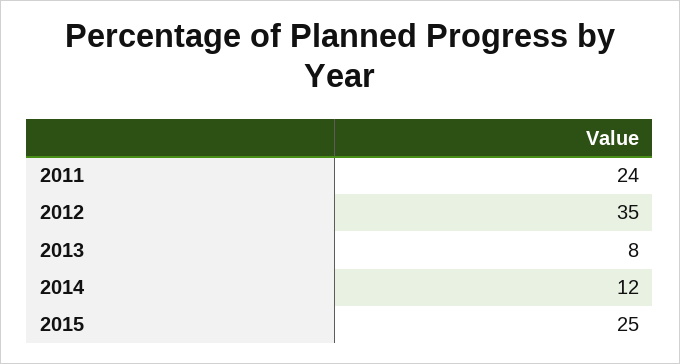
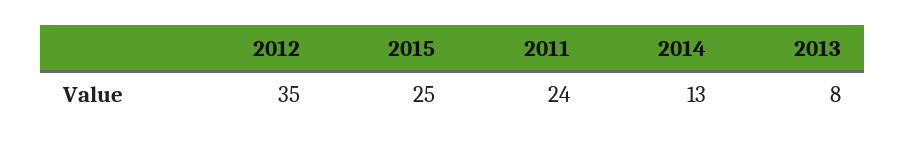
  {
    "2011": 24,
    "2012": 35,
    "2013": 8,
-   "2014": 12,
+   "2014": 13,
    "2015": 25
  }

